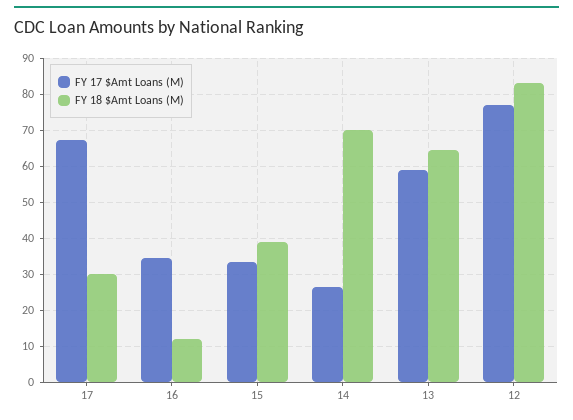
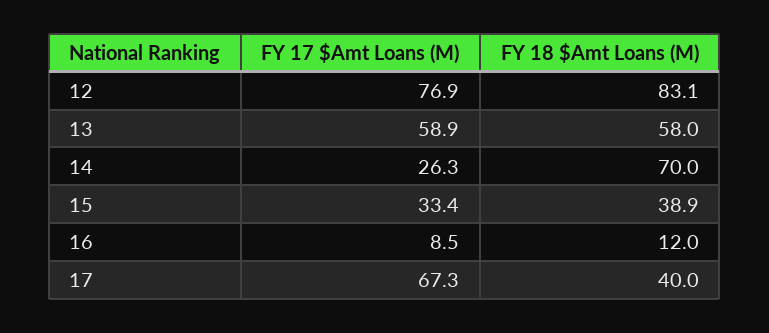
  {
    "FY 17 $Amt Loans (M)": {
      "17": 67.3,
-     "16": 34,
+     "16": 8.5,
      "15": 33.4,
      "14": 26.3,
      "13": 58.9,
      "12": 76.9
    },
    "FY 18 $Amt Loans (M)": {
-     "17": 30,
+     "17": 40,
      "16": 12,
      "15": 38.9,
      "14": 70,
-     "13": 64,
+     "13": 58,
      "12": 83.1
    }
  }

